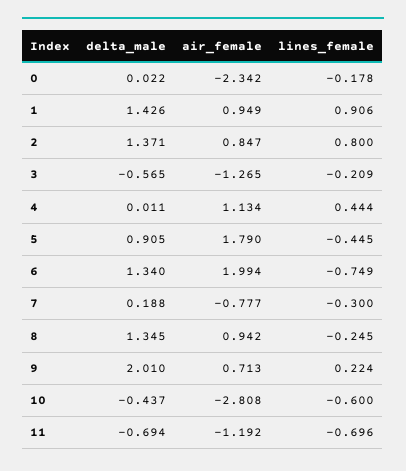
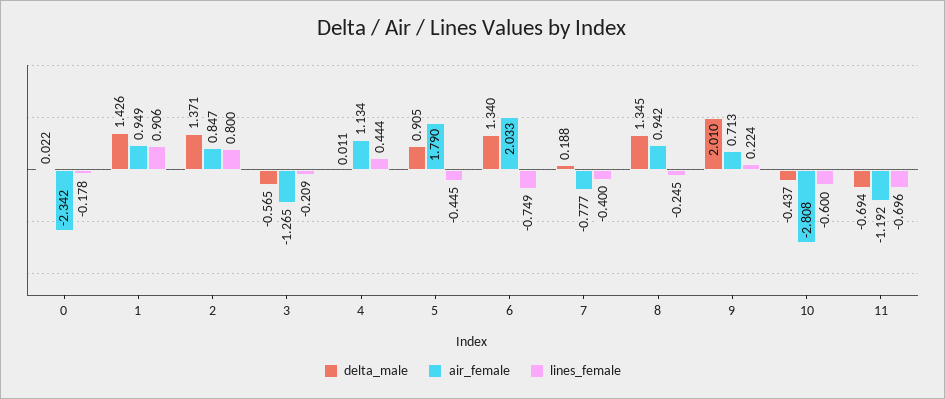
  {
    "delta_male": {
      "0": 0.022,
      "1": 1.426,
      "2": 1.371,
      "3": -0.565,
      "4": 0.011,
      "5": 0.905,
      "6": 1.34,
      "7": 0.188,
      "8": 1.345,
      "9": 2.01,
      "10": -0.437,
      "11": -0.694
    },
    "air_female": {
      "0": -2.342,
      "1": 0.949,
      "2": 0.847,
      "3": -1.265,
      "4": 1.134,
      "5": 1.79,
-     "6": 1.994,
+     "6": 2.033,
      "7": -0.777,
      "8": 0.942,
      "9": 0.713,
      "10": -2.808,
      "11": -1.192
    },
    "lines_female": {
      "0": -0.178,
      "1": 0.906,
      "2": 0.8,
      "3": -0.209,
      "4": 0.444,
      "5": -0.445,
      "6": -0.749,
-     "7": -0.3,
+     "7": -0.4,
      "8": -0.245,
      "9": 0.224,
      "10": -0.6,
      "11": -0.696
    }
  }

